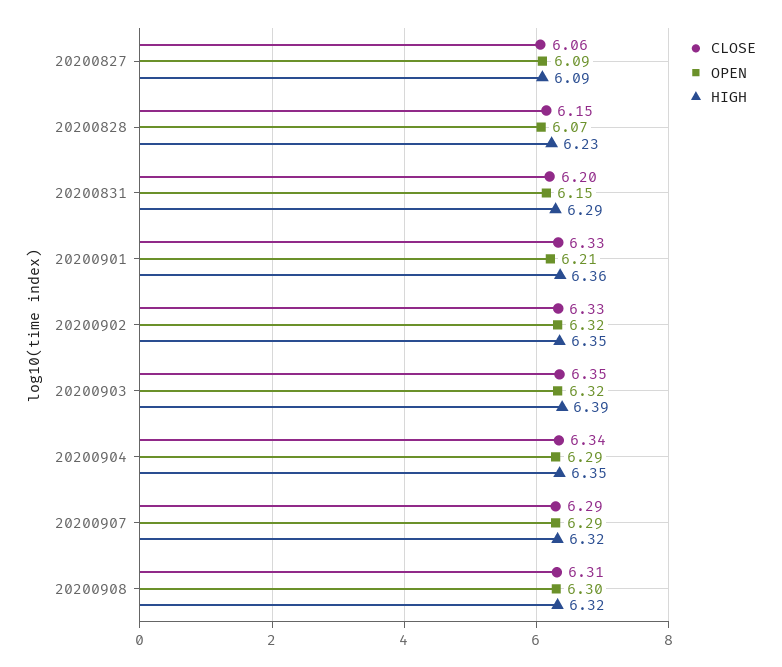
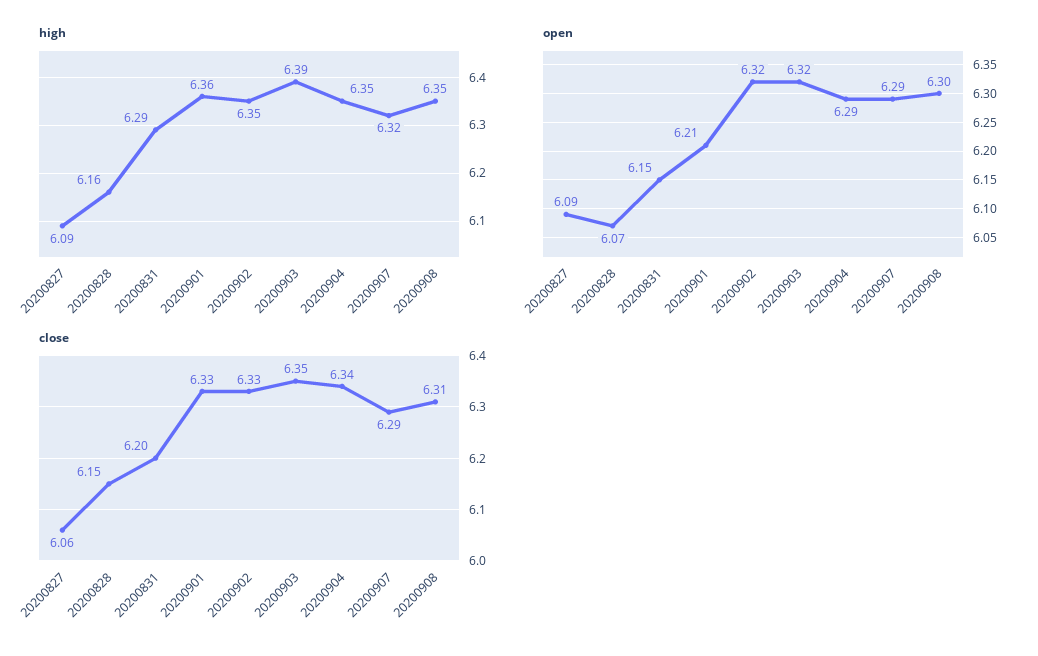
  {
    "CLOSE": {
      "20200827": 6.06,
      "20200828": 6.15,
      "20200831": 6.2,
      "20200901": 6.33,
      "20200902": 6.33,
      "20200903": 6.35,
      "20200904": 6.34,
      "20200907": 6.29,
      "20200908": 6.31
    },
    "OPEN": {
      "20200827": 6.09,
      "20200828": 6.07,
      "20200831": 6.15,
      "20200901": 6.21,
      "20200902": 6.32,
      "20200903": 6.32,
      "20200904": 6.29,
      "20200907": 6.29,
      "20200908": 6.3
    },
    "HIGH": {
      "20200827": 6.09,
-     "20200828": 6.23,
+     "20200828": 6.16,
      "20200831": 6.29,
      "20200901": 6.36,
      "20200902": 6.35,
      "20200903": 6.39,
      "20200904": 6.35,
      "20200907": 6.32,
-     "20200908": 6.32
+     "20200908": 6.35
    }
  }

